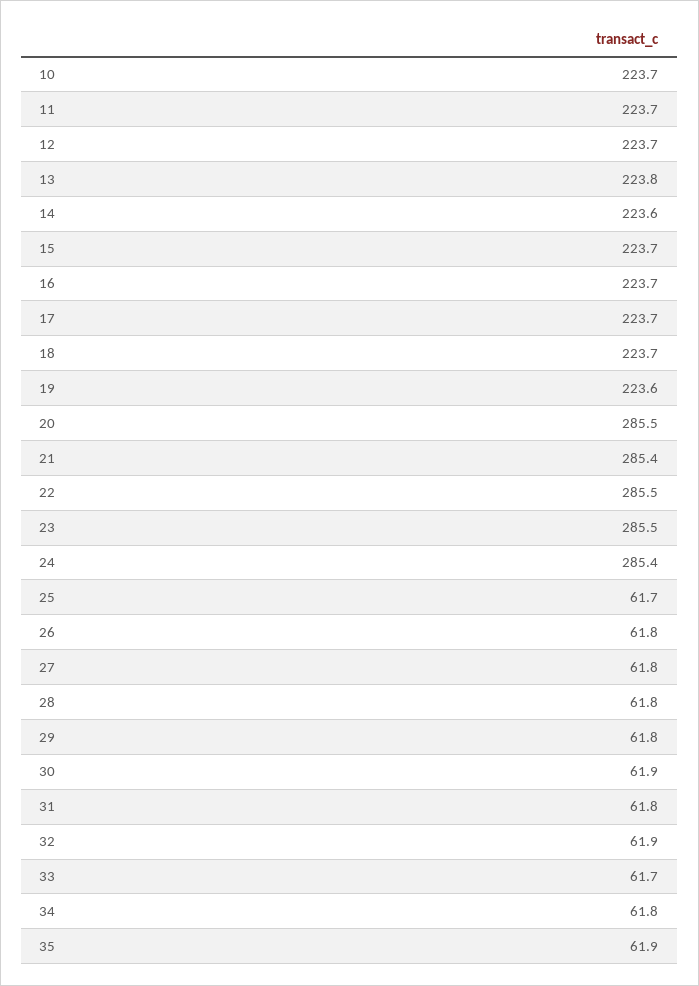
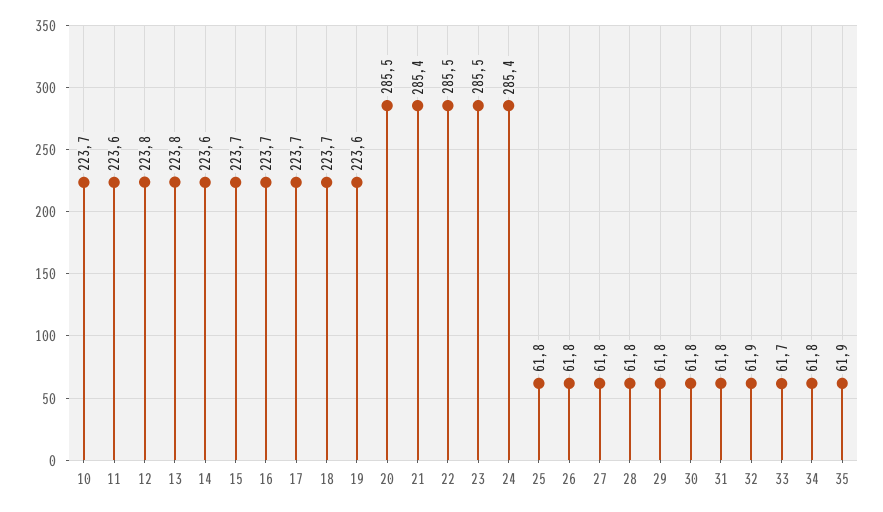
  {
    "10": 223.7,
-   "11": 223.7,
+   "11": 223.6,
-   "12": 223.7,
+   "12": 223.8,
    "13": 223.8,
    "14": 223.6,
    "15": 223.7,
    "16": 223.7,
    "17": 223.7,
    "18": 223.7,
    "19": 223.6,
    "20": 285.5,
    "21": 285.4,
    "22": 285.5,
    "23": 285.5,
    "24": 285.4,
-   "25": 61.7,
+   "25": 61.8,
    "26": 61.8,
    "27": 61.8,
    "28": 61.8,
    "29": 61.8,
-   "30": 61.9,
+   "30": 61.8,
    "31": 61.8,
    "32": 61.9,
    "33": 61.7,
    "34": 61.8,
    "35": 61.9
  }

